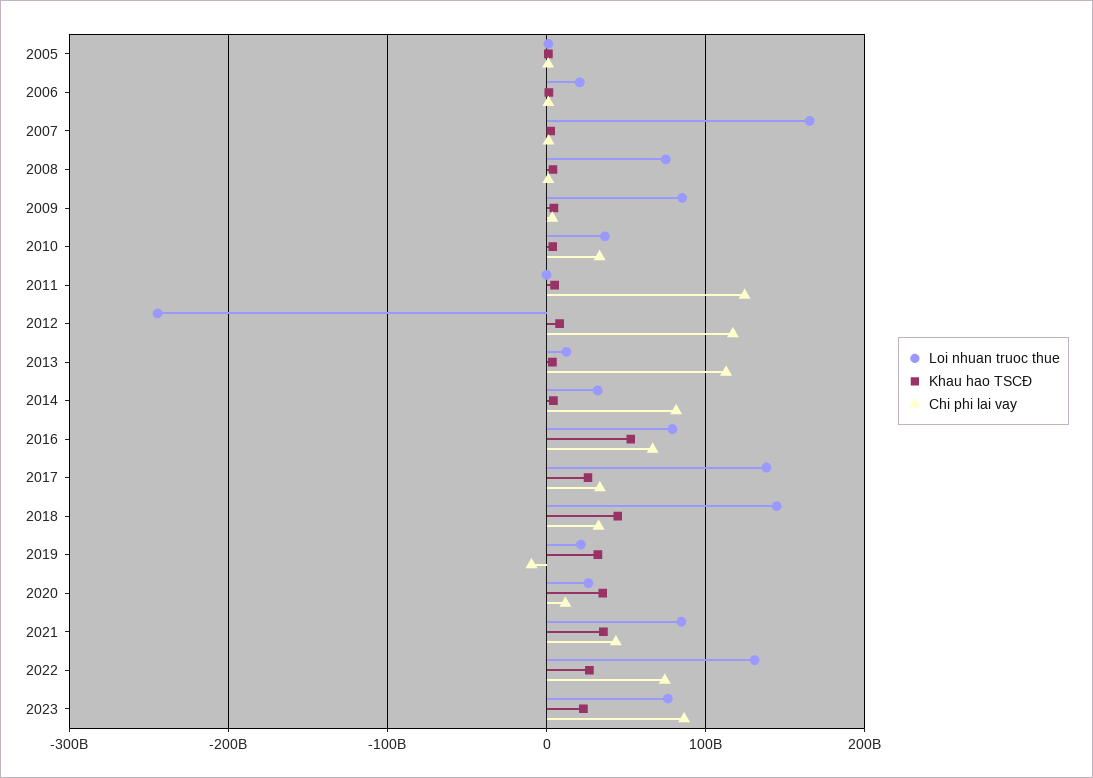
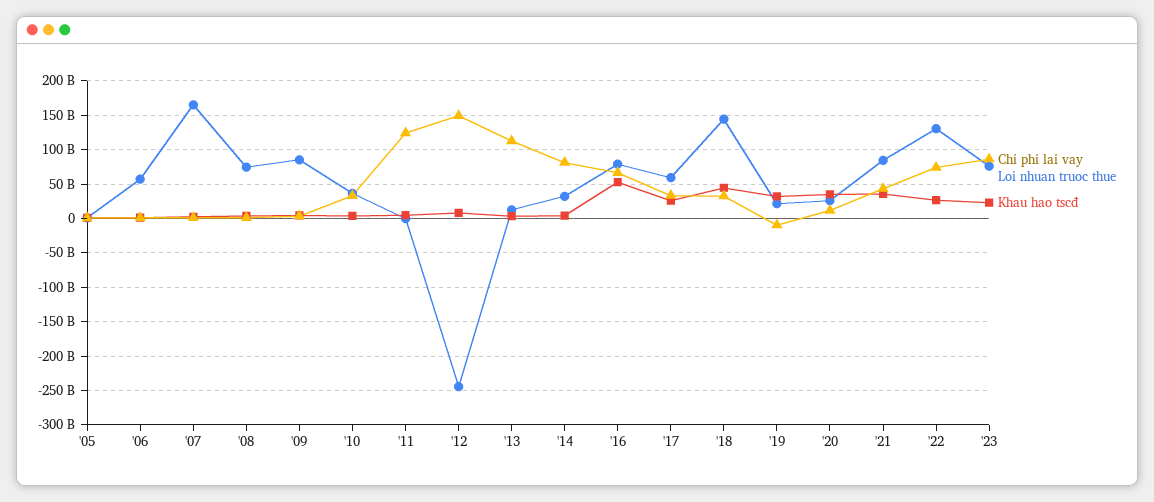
  {
    "Loi nhuan truoc thue": {
      "2005": 0,
-     "2006": 20000000000,
+     "2006": 60000000000,
      "2007": 170000000000,
      "2008": 70000000000,
      "2009": 90000000000,
      "2010": 40000000000,
      "2011": 0,
      "2012": -240000000000,
      "2013": 10000000000,
      "2014": 30000000000,
      "2016": 80000000000,
-     "2017": 140000000000,
+     "2017": 60000000000,
      "2018": 140000000000,
      "2019": 20000000000,
      "2020": 30000000000,
      "2021": 80000000000,
      "2022": 130000000000,
      "2023": 80000000000
    },
    "Khau hao TSCĐ": {
      "2005": 0,
      "2006": 0,
      "2007": 0,
      "2008": 0,
      "2009": 0,
      "2010": 0,
      "2011": 10000000000,
      "2012": 10000000000,
      "2013": 0,
      "2014": 0,
      "2016": 50000000000,
      "2017": 30000000000,
      "2018": 40000000000,
      "2019": 30000000000,
      "2020": 40000000000,
      "2021": 40000000000,
      "2022": 30000000000,
      "2023": 20000000000
    },
    "Chi phi lai vay": {
      "2005": 0,
      "2006": 0,
      "2007": 0,
      "2008": 0,
      "2009": 0,
      "2010": 30000000000,
      "2011": 120000000000,
-     "2012": 120000000000,
+     "2012": 150000000000,
      "2013": 110000000000,
      "2014": 80000000000,
      "2016": 70000000000,
      "2017": 30000000000,
      "2018": 30000000000,
      "2019": -10000000000,
      "2020": 10000000000,
      "2021": 40000000000,
      "2022": 70000000000,
      "2023": 90000000000
    }
  }

